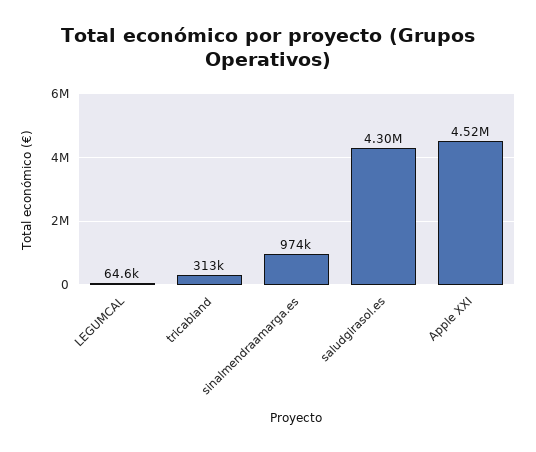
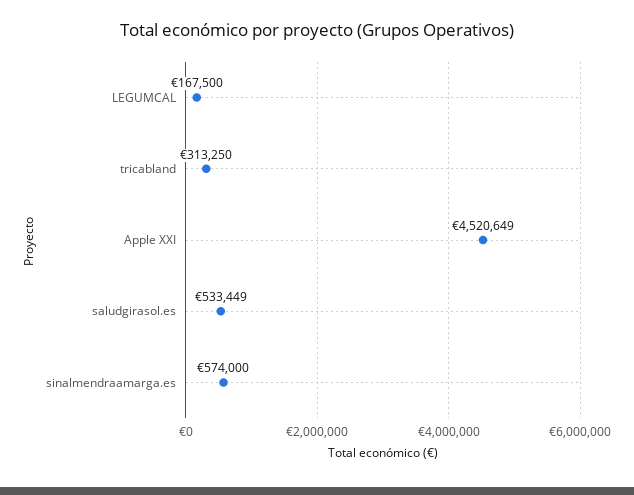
  {
-   "LEGUMCAL": 64600,
+   "LEGUMCAL": 167500,
    "tricabland": 313250,
-   "sinalmendraamarga.es": 974000,
+   "sinalmendraamarga.es": 574000,
-   "saludgirasol.es": 4300000,
+   "saludgirasol.es": 533449,
    "Apple XXI": 4520649
  }

